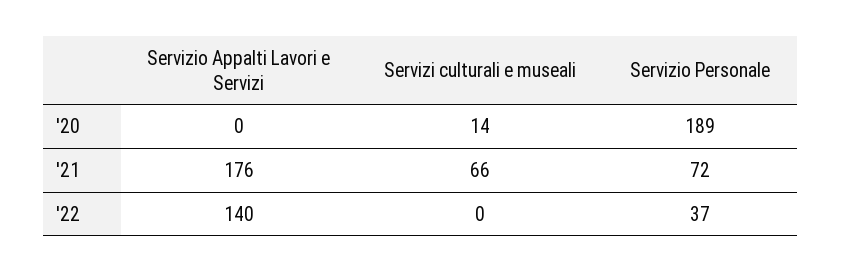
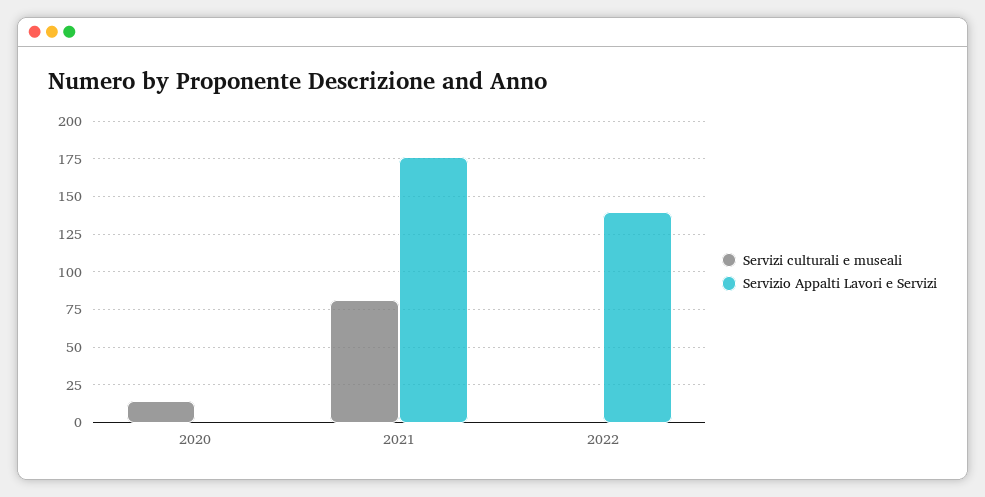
  {
    "Servizio Appalti Lavori e Servizi": {
      "'20": 0,
      "'21": 176,
      "'22": 140
    },
    "Servizi culturali e museali": {
      "'20": 14,
-     "'21": 66,
+     "'21": 80,
      "'22": 0
-   },
+   }
-   "Servizio Personale": {
-     "'20": 189,
-     "'21": 72,
-     "'22": 37
-   }
  }

